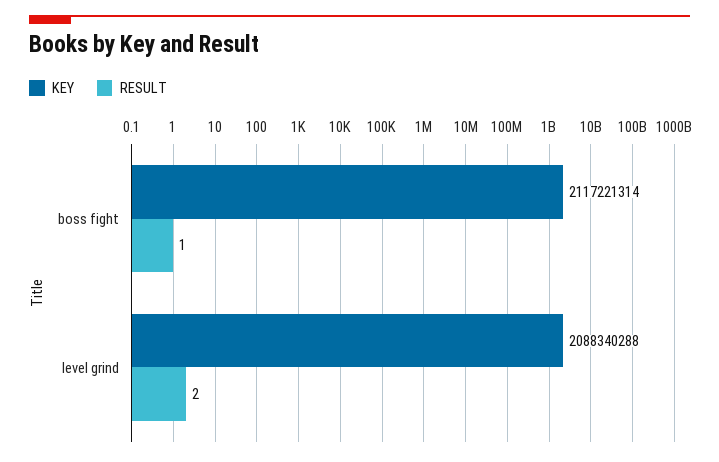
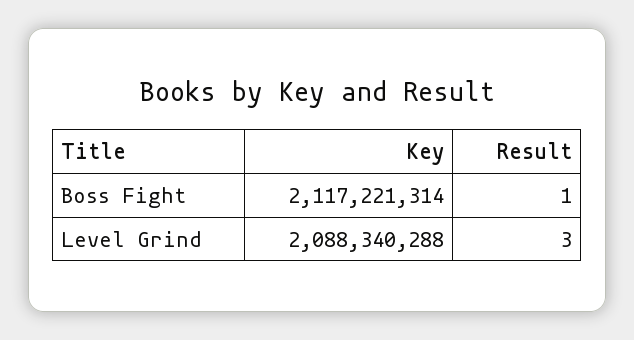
  {
    "KEY": {
      "boss fight": 2117221314,
      "level grind": 2088340288
    },
    "RESULT": {
      "boss fight": 1,
-     "level grind": 2
+     "level grind": 3
    }
  }

